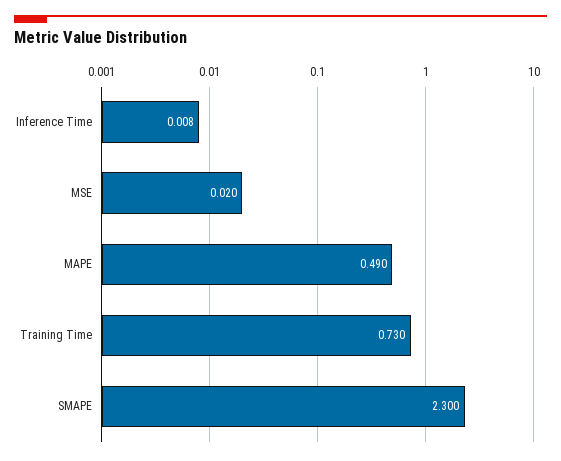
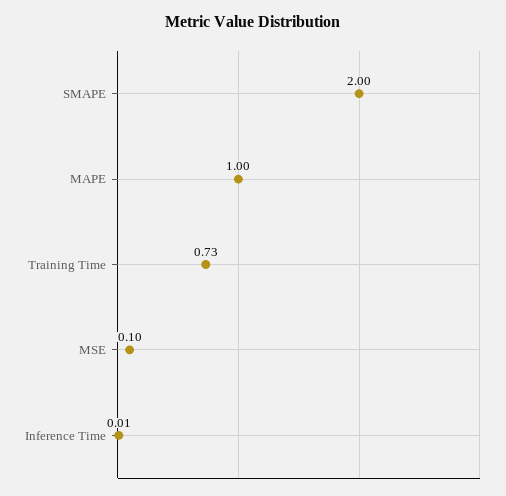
  {
    "Inference Time": 0.008,
-   "MSE": 0.02,
+   "MSE": 0.1,
-   "MAPE": 0.49,
+   "MAPE": 1,
    "Training Time": 0.73,
-   "SMAPE": 2.3
+   "SMAPE": 2
  }

